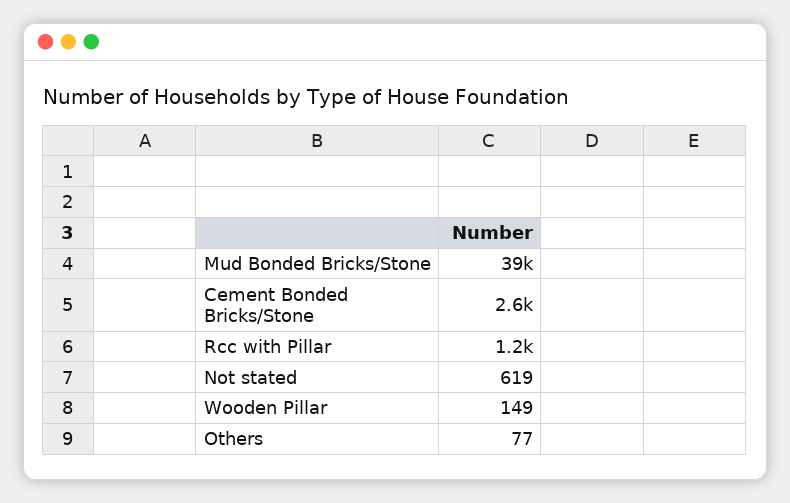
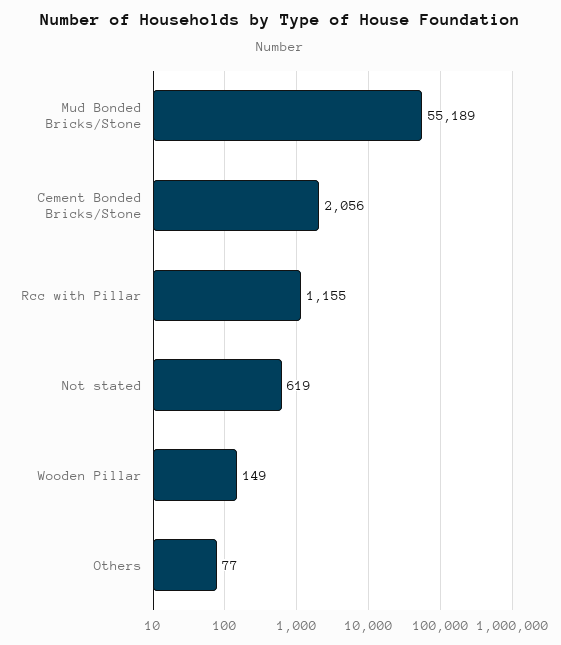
  {
-   "Mud Bonded Bricks/Stone": 39000,
+   "Mud Bonded Bricks/Stone": 55189,
-   "Cement Bonded Bricks/Stone": 2600,
+   "Cement Bonded Bricks/Stone": 2056,
    "Rcc with Pillar": 1155,
    "Not stated": 619,
    "Wooden Pillar": 149,
    "Others": 77
  }

